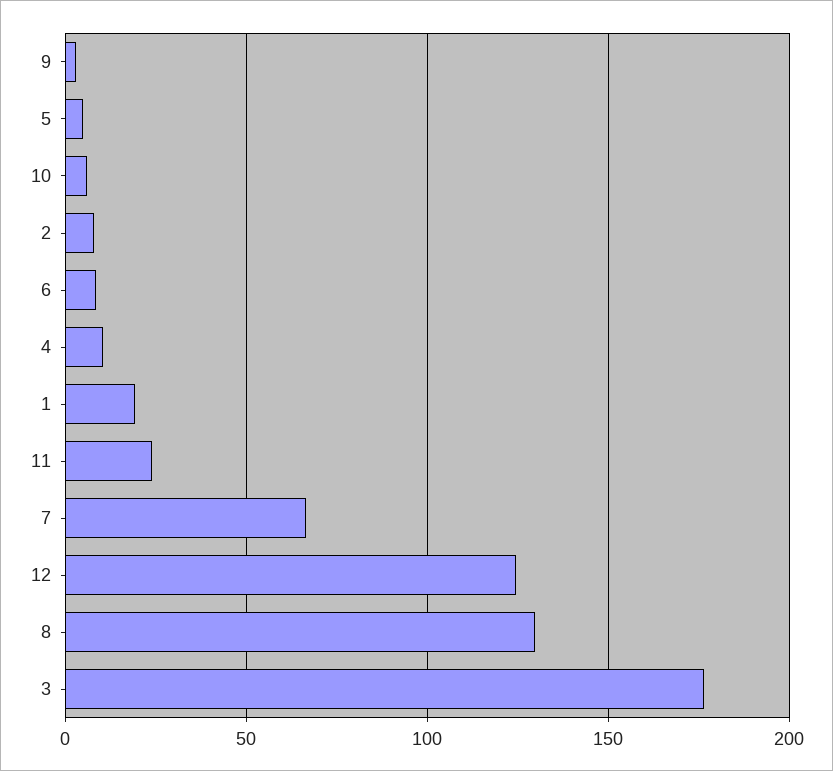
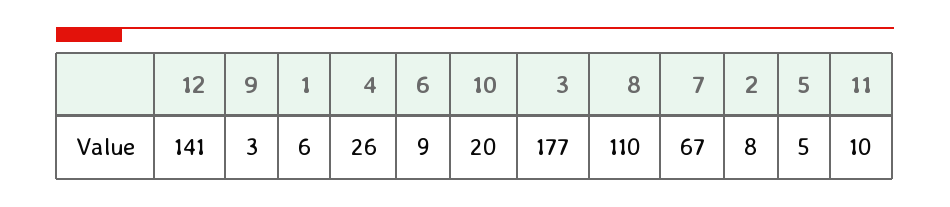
  {
    "9": 3,
    "5": 5,
-   "10": 5,
+   "10": 20,
    "2": 8,
    "6": 9,
-   "4": 10,
+   "4": 26,
-   "1": 20,
+   "1": 6,
-   "11": 25,
+   "11": 10,
    "7": 67,
-   "12": 125,
+   "12": 141,
-   "8": 130,
+   "8": 110,
    "3": 177
  }

